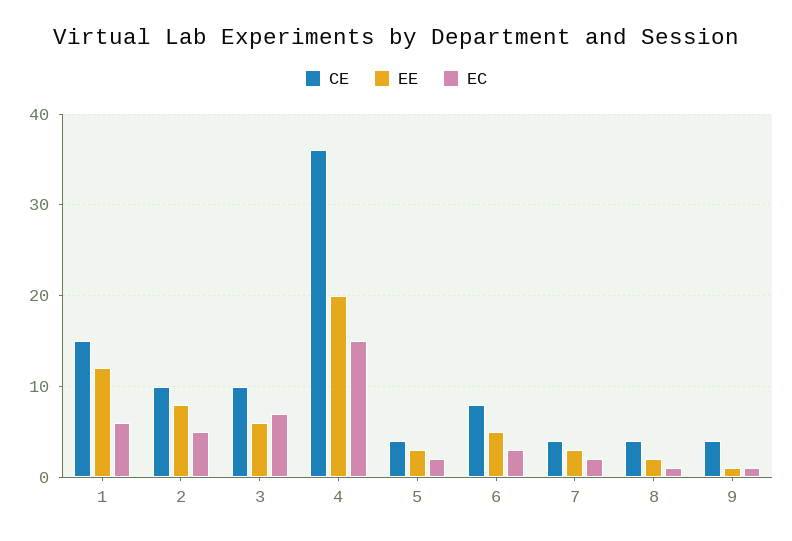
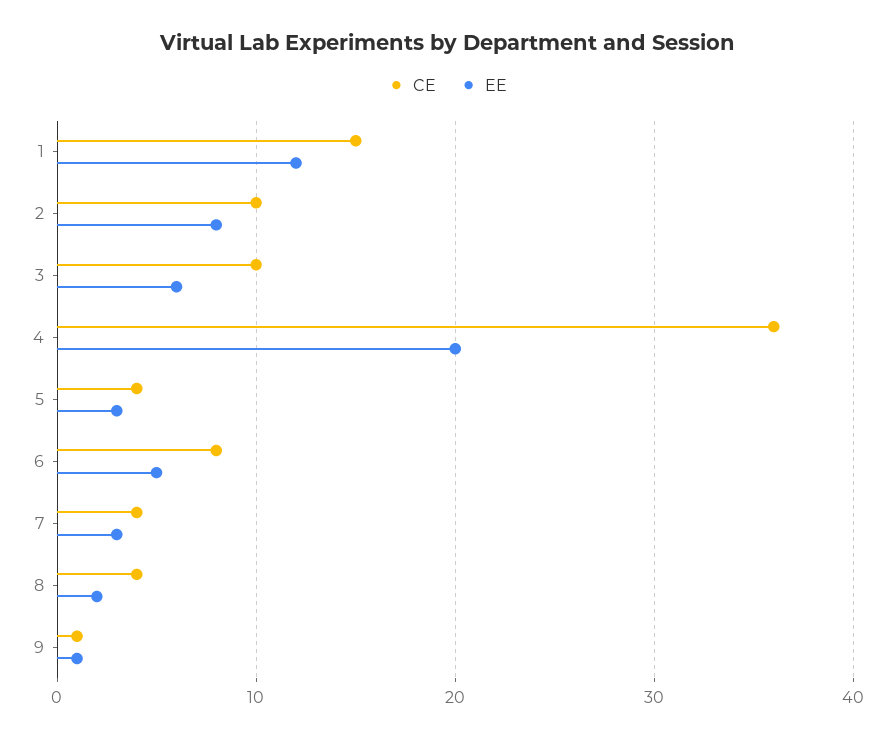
  {
    "CE": {
      "1": 15,
      "2": 10,
      "3": 10,
      "4": 36,
      "5": 4,
      "6": 8,
      "7": 4,
      "8": 4,
-     "9": 4
+     "9": 1
    },
    "EE": {
      "1": 12,
      "2": 8,
      "3": 6,
      "4": 20,
      "5": 3,
      "6": 5,
      "7": 3,
      "8": 2,
      "9": 1
-   },
+   }
-   "EC": {
-     "1": 6,
-     "2": 5,
-     "3": 7,
-     "4": 15,
-     "5": 2,
-     "6": 3,
-     "7": 2,
-     "8": 1,
-     "9": 1
-   }
  }

